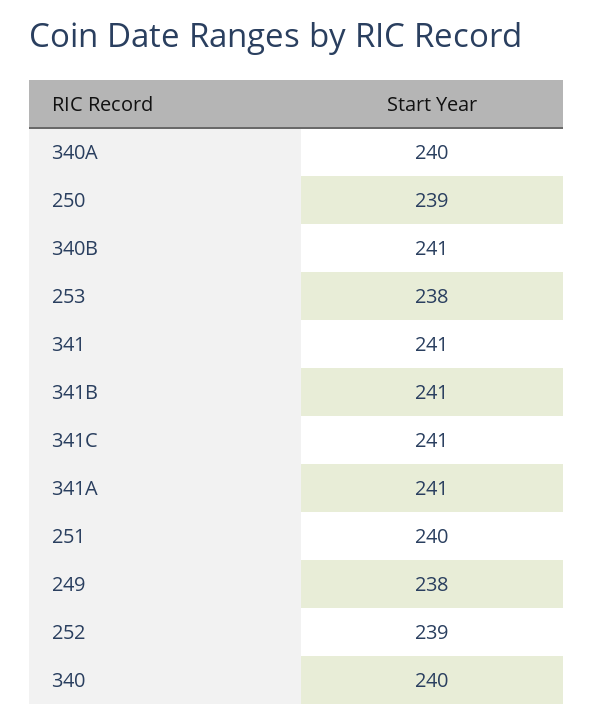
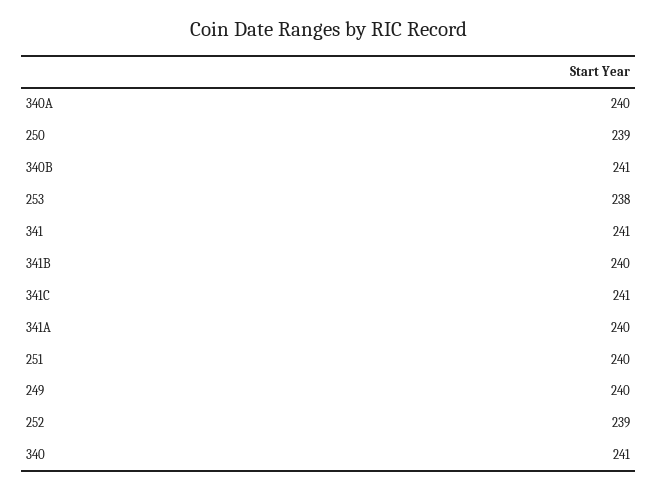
  {
    "340A": 240,
    "250": 239,
    "340B": 241,
    "253": 238,
    "341": 241,
-   "341B": 241,
+   "341B": 240,
    "341C": 241,
-   "341A": 241,
+   "341A": 240,
    "251": 240,
-   "249": 238,
+   "249": 240,
    "252": 239,
-   "340": 240
+   "340": 241
  }

